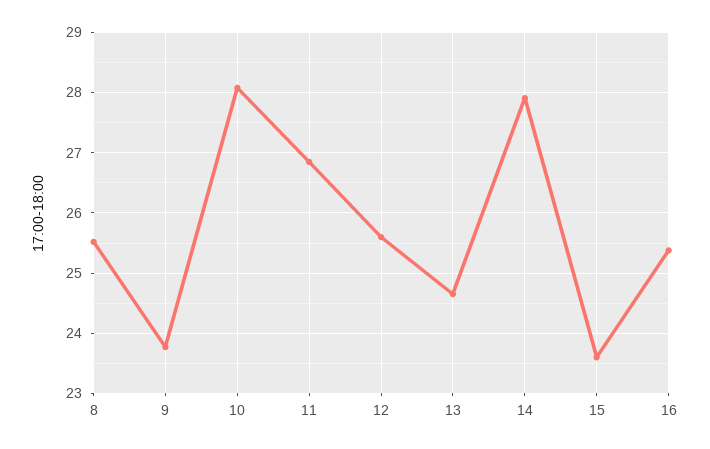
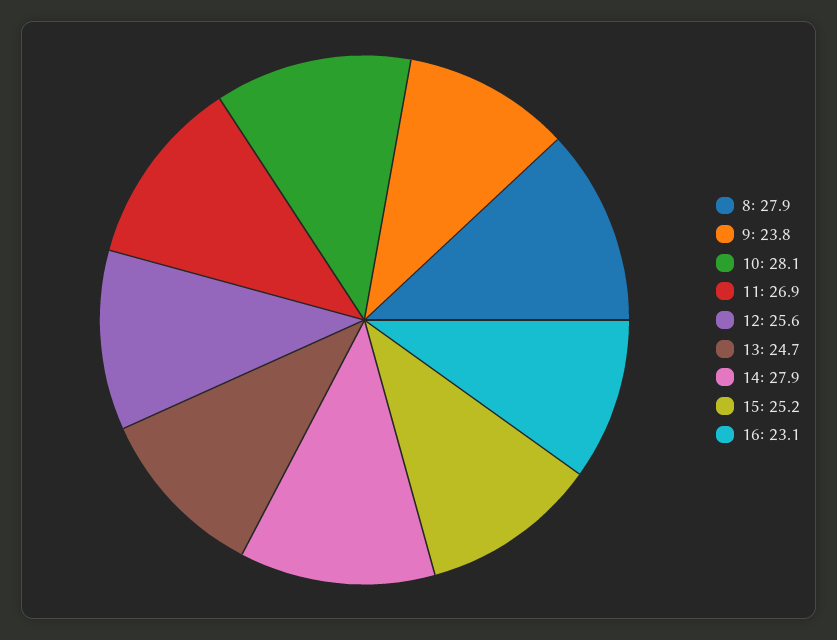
  {
-   "8": 25.5,
+   "8": 27.9,
    "9": 23.8,
    "10": 28.1,
    "11": 26.9,
    "12": 25.6,
    "13": 24.7,
    "14": 27.9,
-   "15": 23.6,
+   "15": 25.2,
-   "16": 25.4
+   "16": 23.1
  }

